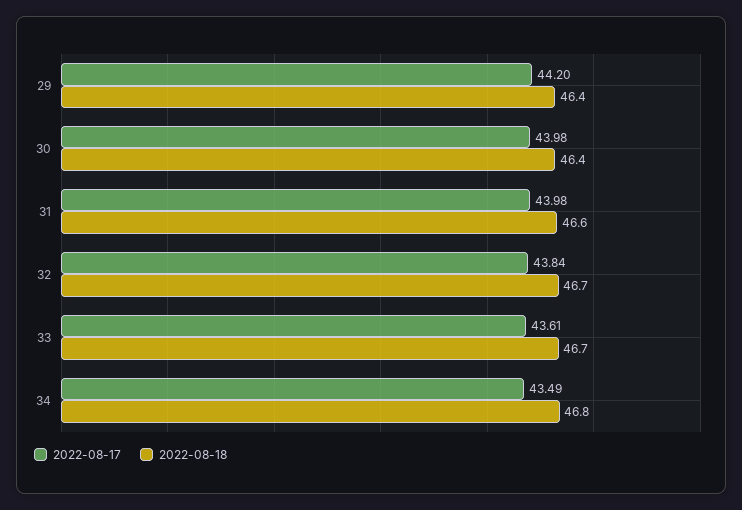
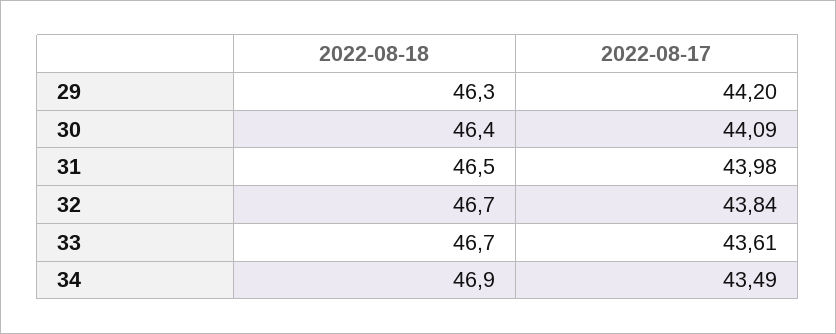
  {
    "2022-08-17": {
      "29": 44.2,
-     "30": 43.98,
+     "30": 44.09,
      "31": 43.98,
      "32": 43.84,
      "33": 43.61,
      "34": 43.49
    },
    "2022-08-18": {
-     "29": 46.4,
+     "29": 46.3,
      "30": 46.4,
-     "31": 46.6,
+     "31": 46.5,
      "32": 46.7,
      "33": 46.7,
-     "34": 46.8
+     "34": 46.9
    }
  }

